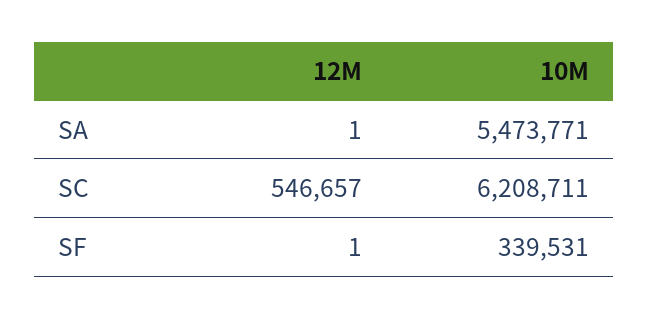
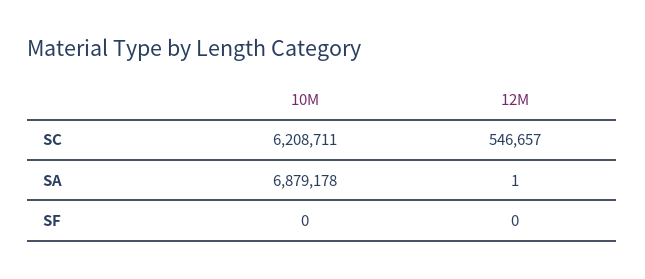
  {
    "12M": {
      "SA": 1,
      "SC": 546657,
-     "SF": 1
+     "SF": 0
    },
    "10M": {
-     "SA": 5473771,
+     "SA": 6879178,
      "SC": 6208711,
-     "SF": 339531
+     "SF": 0
    }
  }

